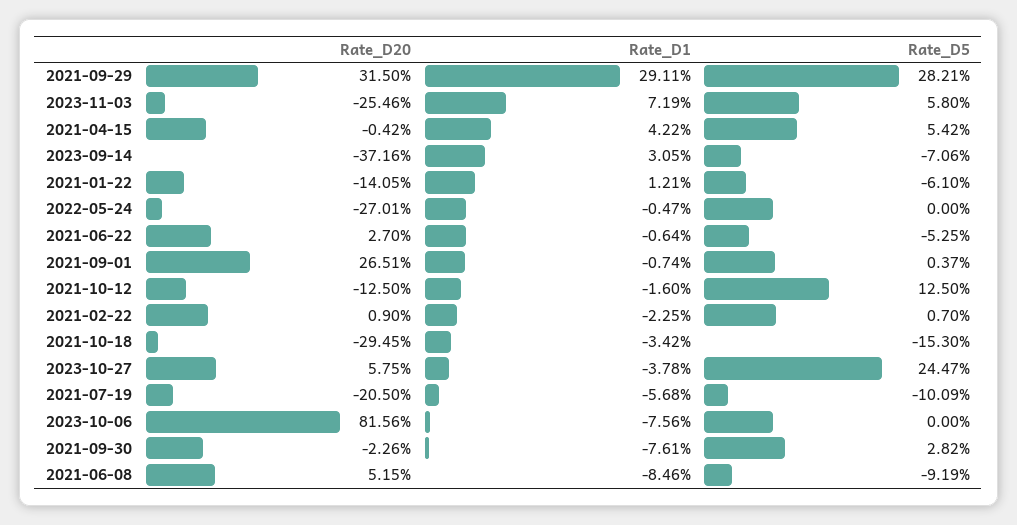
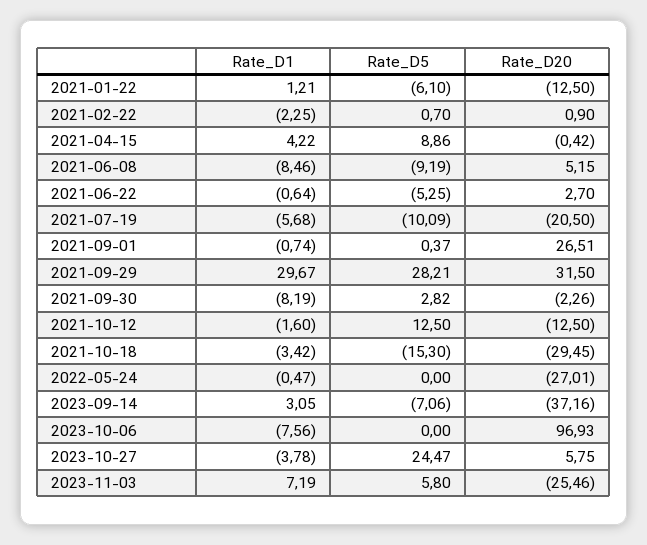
  {
    "Rate_D20": {
      "2021-09-29": 31.5,
      "2023-11-03": -25.46,
      "2021-04-15": -0.42,
      "2023-09-14": -37.16,
-     "2021-01-22": -14.05,
+     "2021-01-22": -12.5,
      "2022-05-24": -27.01,
      "2021-06-22": 2.7,
      "2021-09-01": 26.51,
      "2021-10-12": -12.5,
      "2021-02-22": 0.9,
      "2021-10-18": -29.45,
      "2023-10-27": 5.75,
      "2021-07-19": -20.5,
-     "2023-10-06": 81.56,
+     "2023-10-06": 96.93,
      "2021-09-30": -2.26,
      "2021-06-08": 5.15
    },
    "Rate_D1": {
-     "2021-09-29": 29.11,
+     "2021-09-29": 29.67,
      "2023-11-03": 7.19,
      "2021-04-15": 4.22,
      "2023-09-14": 3.05,
      "2021-01-22": 1.21,
      "2022-05-24": -0.47,
      "2021-06-22": -0.64,
      "2021-09-01": -0.74,
      "2021-10-12": -1.6,
      "2021-02-22": -2.25,
      "2021-10-18": -3.42,
      "2023-10-27": -3.78,
      "2021-07-19": -5.68,
      "2023-10-06": -7.56,
-     "2021-09-30": -7.61,
+     "2021-09-30": -8.19,
      "2021-06-08": -8.46
    },
    "Rate_D5": {
      "2021-09-29": 28.21,
      "2023-11-03": 5.8,
-     "2021-04-15": 5.42,
+     "2021-04-15": 8.86,
      "2023-09-14": -7.06,
      "2021-01-22": -6.1,
      "2022-05-24": 0,
      "2021-06-22": -5.25,
      "2021-09-01": 0.37,
      "2021-10-12": 12.5,
      "2021-02-22": 0.7,
      "2021-10-18": -15.3,
      "2023-10-27": 24.47,
      "2021-07-19": -10.09,
      "2023-10-06": 0,
      "2021-09-30": 2.82,
      "2021-06-08": -9.19
    }
  }

